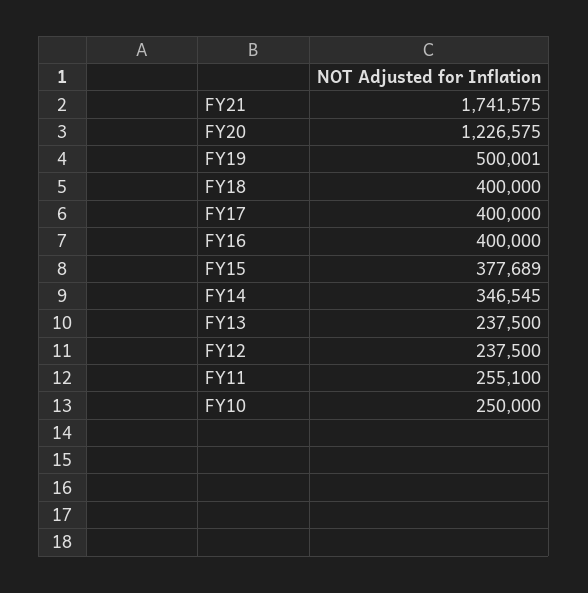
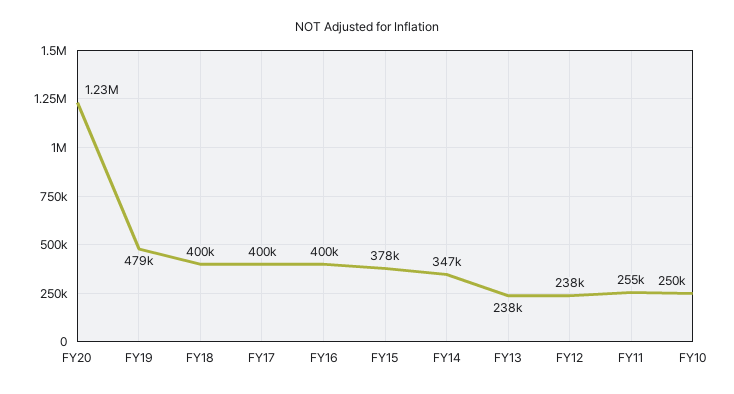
  {
-   "FY21": 1741575,
    "FY20": 1226575,
-   "FY19": 500001,
+   "FY19": 479000,
    "FY18": 400000,
    "FY17": 400000,
    "FY16": 400000,
    "FY15": 377689,
    "FY14": 346545,
    "FY13": 237500,
    "FY12": 237500,
    "FY11": 255100,
    "FY10": 250000
  }

